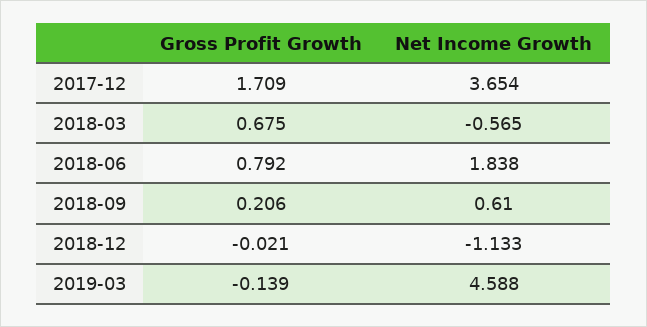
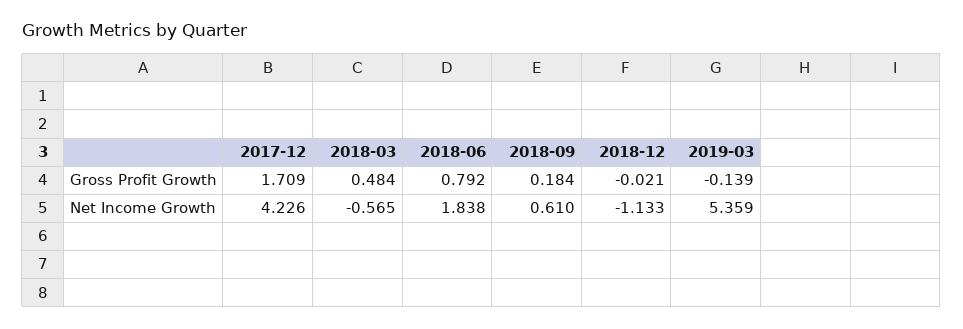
  {
    "Gross Profit Growth": {
      "2017-12": 1.709,
-     "2018-03": 0.675,
+     "2018-03": 0.484,
      "2018-06": 0.792,
-     "2018-09": 0.206,
+     "2018-09": 0.184,
      "2018-12": -0.021,
      "2019-03": -0.139
    },
    "Net Income Growth": {
-     "2017-12": 3.654,
+     "2017-12": 4.226,
      "2018-03": -0.565,
      "2018-06": 1.838,
      "2018-09": 0.61,
      "2018-12": -1.133,
-     "2019-03": 4.588
+     "2019-03": 5.359
    }
  }

